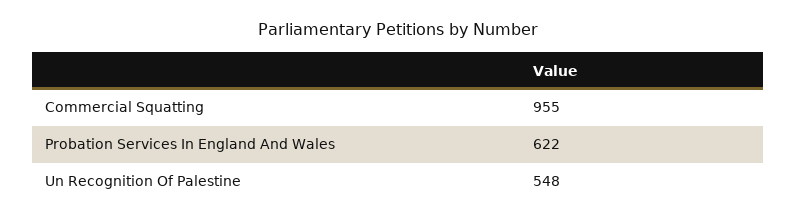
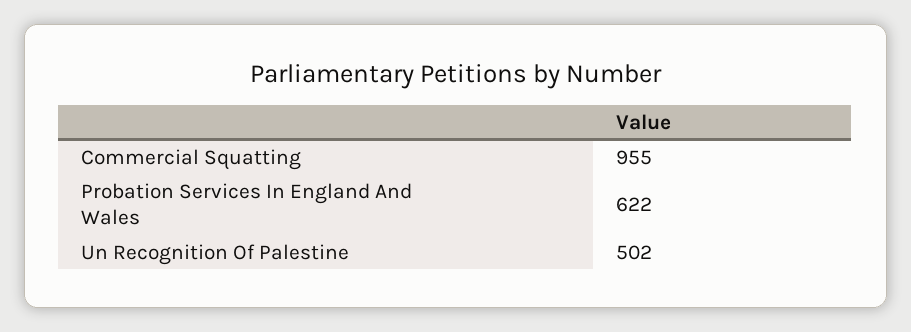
  {
    "Commercial Squatting": 955,
    "Probation Services In England And Wales": 622,
-   "Un Recognition Of Palestine": 548
+   "Un Recognition Of Palestine": 502
  }

